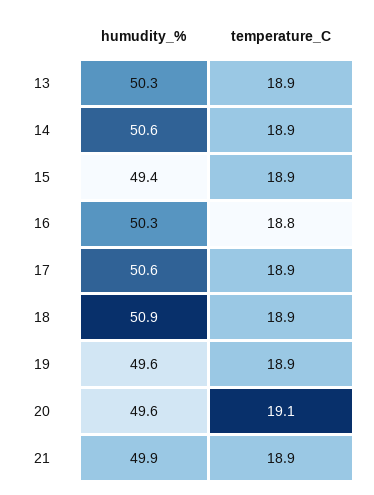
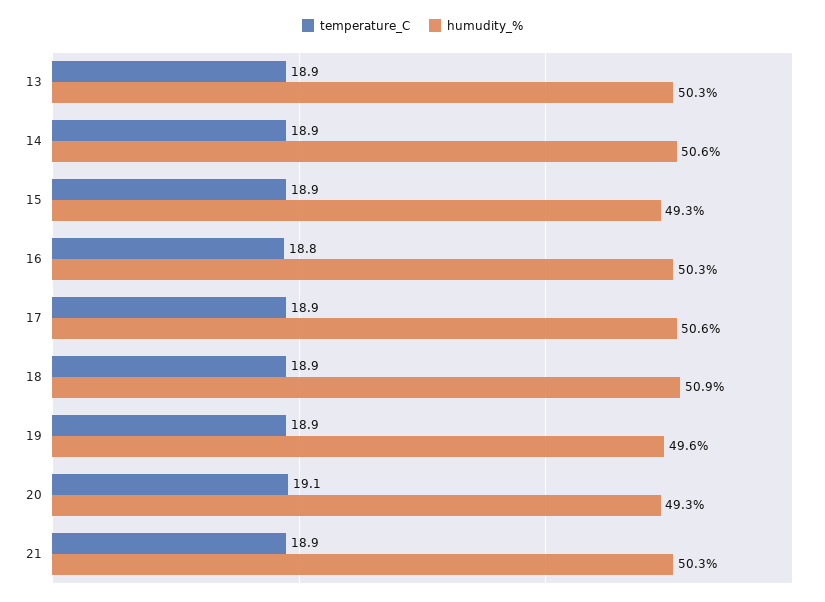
  {
    "humudity_%": {
      "13": 50.3,
      "14": 50.6,
-     "15": 49.4,
+     "15": 49.3,
      "16": 50.3,
      "17": 50.6,
      "18": 50.9,
      "19": 49.6,
-     "20": 49.6,
+     "20": 49.3,
-     "21": 49.9
+     "21": 50.3
    },
    "temperature_C": {
      "13": 18.9,
      "14": 18.9,
      "15": 18.9,
      "16": 18.8,
      "17": 18.9,
      "18": 18.9,
      "19": 18.9,
      "20": 19.1,
      "21": 18.9
    }
  }

